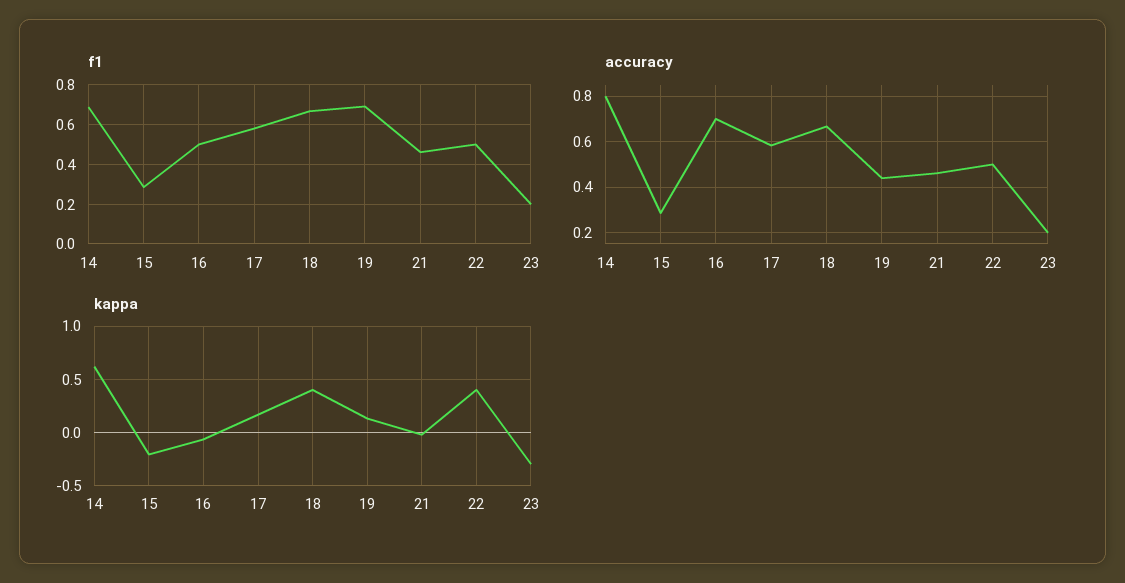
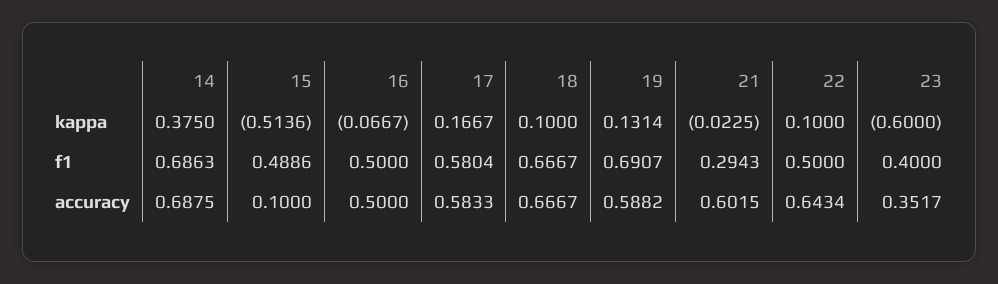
  {
    "f1": {
      "14": 0.6863,
-     "15": 0.3,
+     "15": 0.4886,
      "16": 0.5,
      "17": 0.5804,
      "18": 0.6667,
      "19": 0.6907,
-     "21": 0.45,
+     "21": 0.2943,
      "22": 0.5,
-     "23": 0.2
+     "23": 0.4
    },
    "accuracy": {
-     "14": 0.8,
+     "14": 0.6875,
-     "15": 0.3,
+     "15": 0.1,
-     "16": 0.7,
+     "16": 0.5,
      "17": 0.5833,
      "18": 0.6667,
-     "19": 0.45,
+     "19": 0.5882,
-     "21": 0.45,
+     "21": 0.6015,
-     "22": 0.5,
+     "22": 0.6434,
-     "23": 0.2
+     "23": 0.3517
    },
    "kappa": {
-     "14": 0.6,
+     "14": 0.375,
-     "15": -0.2,
+     "15": -0.5136,
      "16": -0.0667,
      "17": 0.1667,
-     "18": 0.4,
+     "18": 0.1,
      "19": 0.1314,
      "21": -0.0225,
-     "22": 0.4,
+     "22": 0.1,
-     "23": -0.3
+     "23": -0.6
    }
  }

